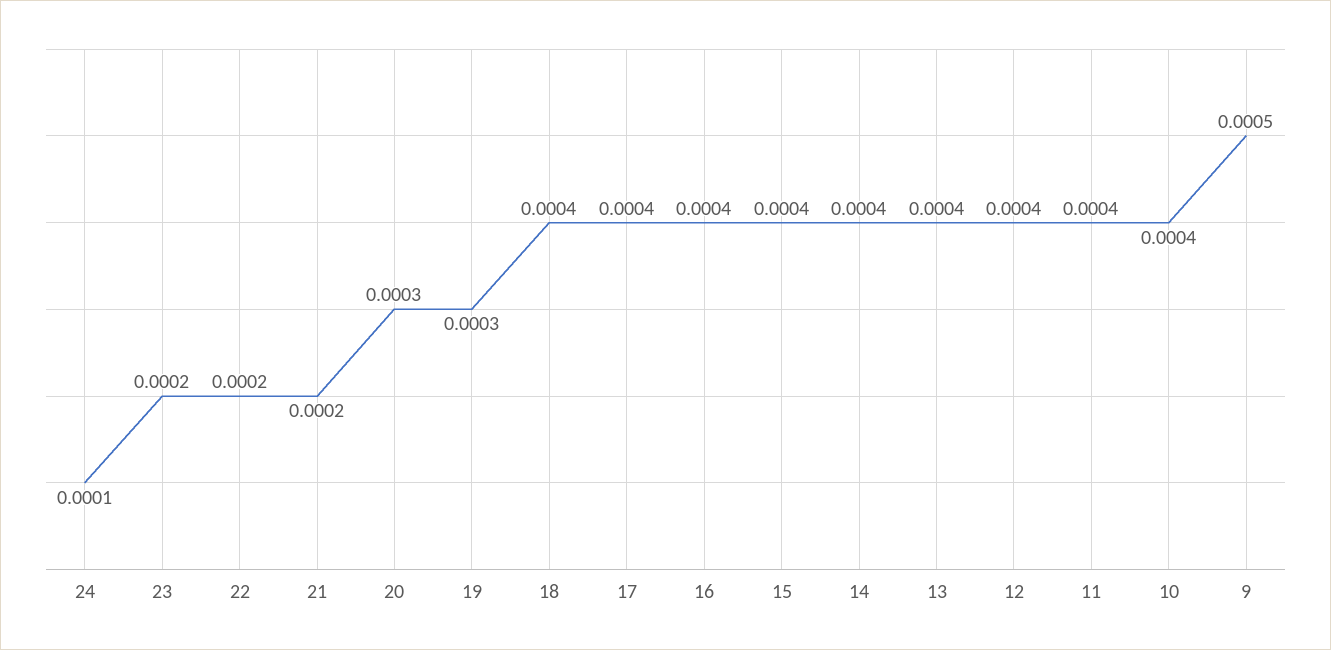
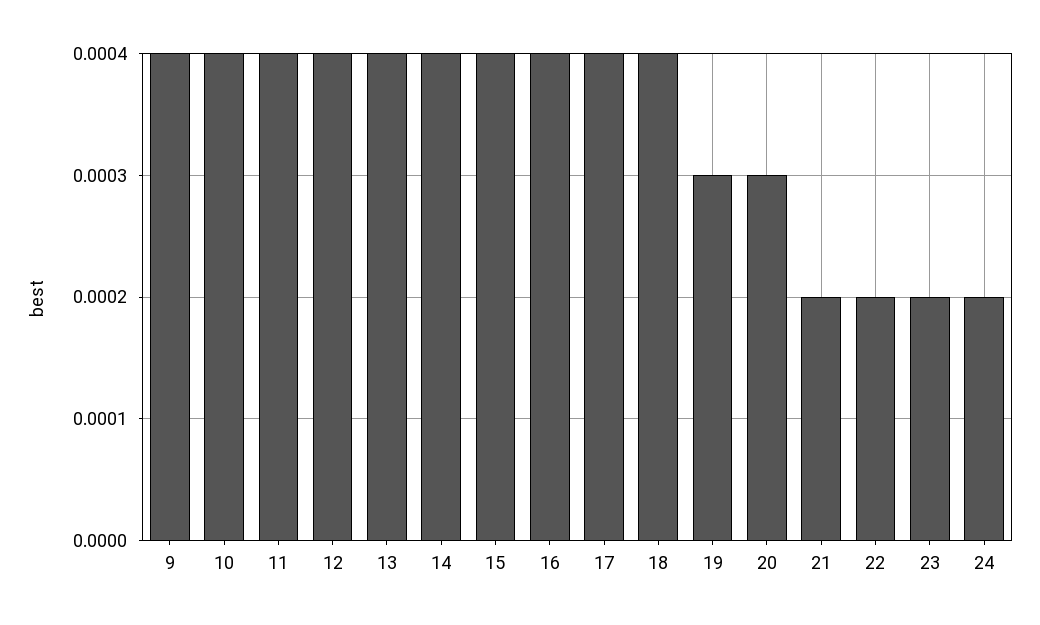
  {
-   "24": 0.0001,
+   "24": 0.0002,
    "23": 0.0002,
    "22": 0.0002,
    "21": 0.0002,
    "20": 0.0003,
    "19": 0.0003,
    "18": 0.0004,
    "17": 0.0004,
    "16": 0.0004,
    "15": 0.0004,
    "14": 0.0004,
    "13": 0.0004,
    "12": 0.0004,
    "11": 0.0004,
    "10": 0.0004,
-   "9": 0.0005
+   "9": 0.0004
  }

